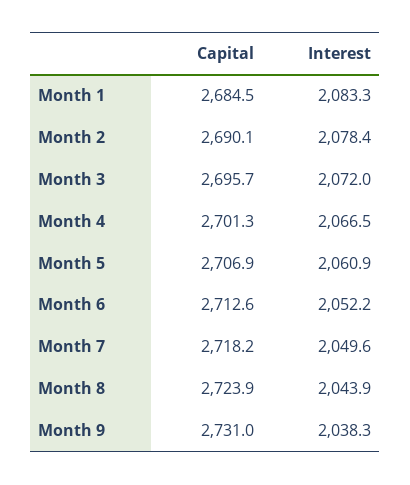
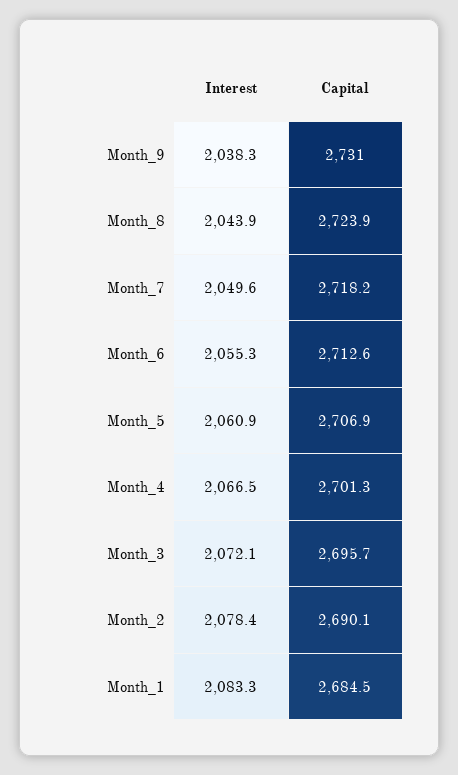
  {
    "Capital": {
      "Month 1": 2684.5,
      "Month 2": 2690.1,
      "Month 3": 2695.7,
      "Month 4": 2701.3,
      "Month 5": 2706.9,
      "Month 6": 2712.6,
      "Month 7": 2718.2,
      "Month 8": 2723.9,
      "Month 9": 2731
    },
    "Interest": {
      "Month 1": 2083.3,
      "Month 2": 2078.4,
-     "Month 3": 2072,
+     "Month 3": 2072.1,
      "Month 4": 2066.5,
      "Month 5": 2060.9,
-     "Month 6": 2052.2,
+     "Month 6": 2055.3,
      "Month 7": 2049.6,
      "Month 8": 2043.9,
      "Month 9": 2038.3
    }
  }

